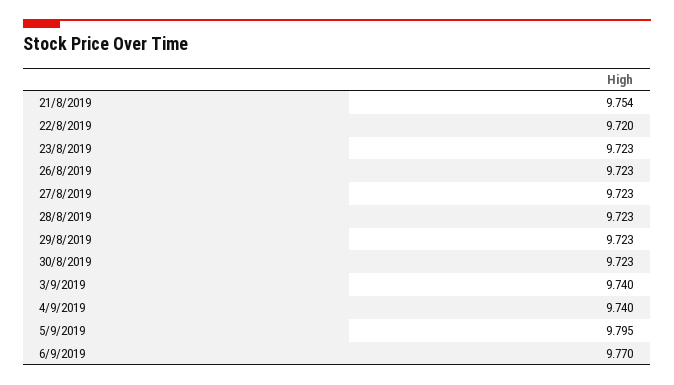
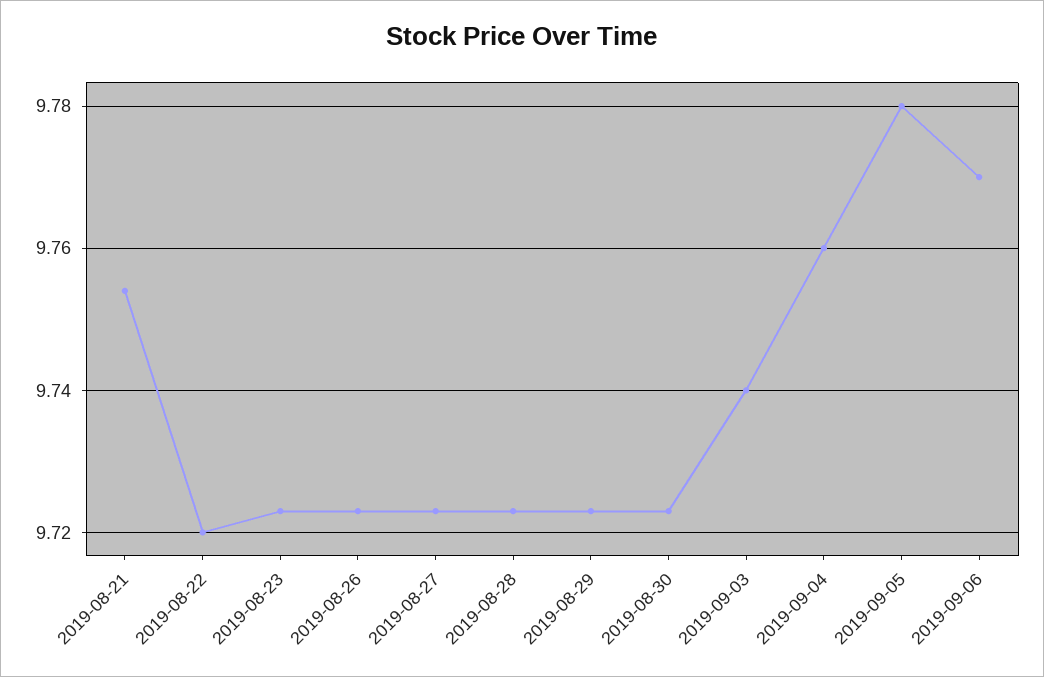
  {
    "21/8/2019": 9.754,
    "22/8/2019": 9.72,
    "23/8/2019": 9.723,
    "26/8/2019": 9.723,
    "27/8/2019": 9.723,
    "28/8/2019": 9.723,
    "29/8/2019": 9.723,
    "30/8/2019": 9.723,
    "3/9/2019": 9.74,
-   "4/9/2019": 9.74,
+   "4/9/2019": 9.76,
-   "5/9/2019": 9.795,
+   "5/9/2019": 9.78,
    "6/9/2019": 9.77
  }

